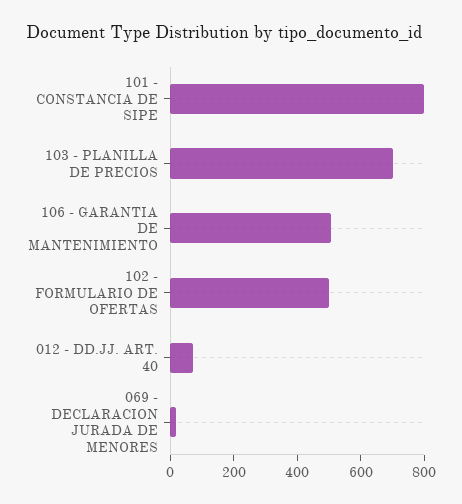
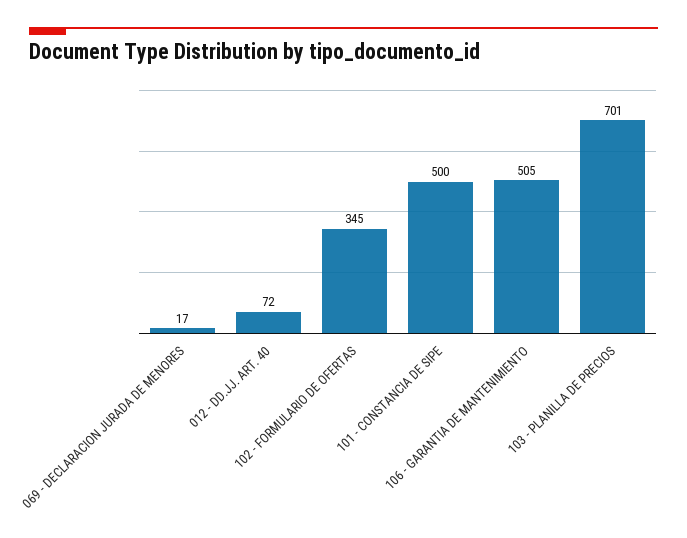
  {
-   "101 - CONSTANCIA DE SIPE": 800,
+   "101 - CONSTANCIA DE SIPE": 500,
    "103 - PLANILLA DE PRECIOS": 701,
    "106 - GARANTIA DE MANTENIMIENTO": 505,
-   "102 - FORMULARIO DE OFERTAS": 500,
+   "102 - FORMULARIO DE OFERTAS": 345,
    "012 - DD.JJ. ART. 40": 72,
    "069 - DECLARACION JURADA DE MENORES": 17
  }

